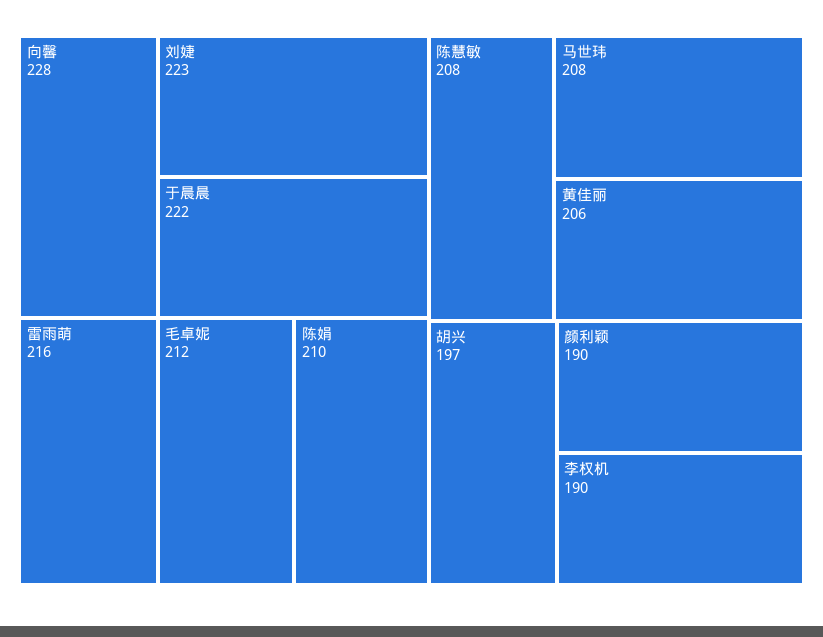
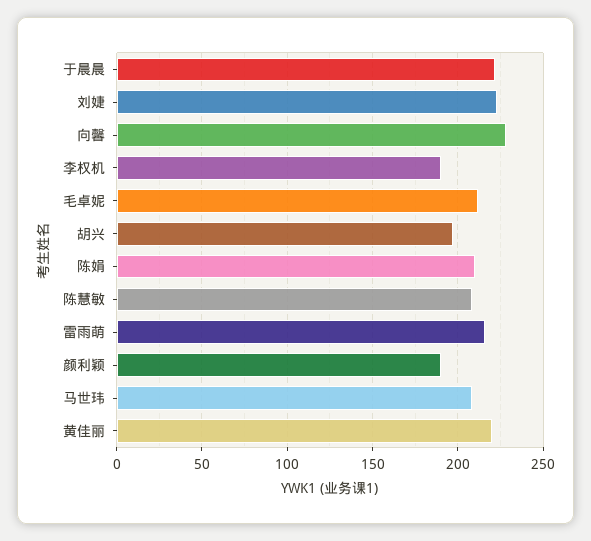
  {
    "向馨": 228,
    "刘婕": 223,
    "于晨晨": 222,
    "雷雨萌": 216,
    "毛卓妮": 212,
    "陈娟": 210,
    "陈慧敏": 208,
    "马世玮": 208,
-   "黄佳丽": 206,
+   "黄佳丽": 220,
    "胡兴": 197,
    "颜利颖": 190,
    "李权机": 190
  }

